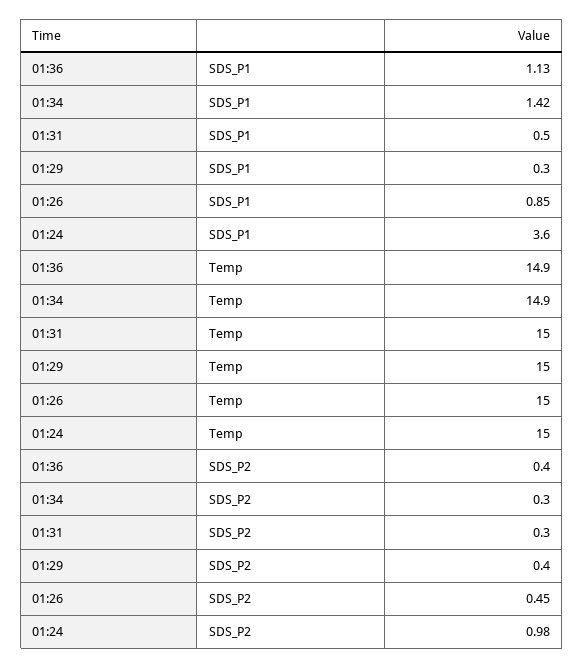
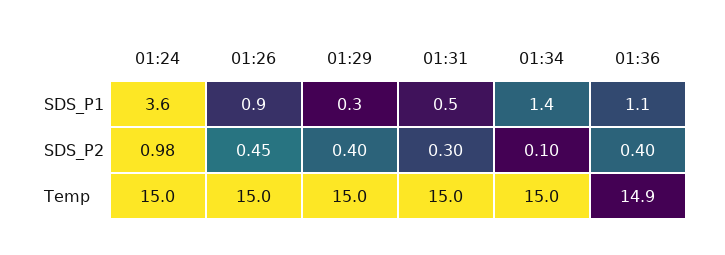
  {
    "01:36": {
      "SDS_P1": 1.13,
      "Temp": 14.9,
      "SDS_P2": 0.4
    },
    "01:34": {
      "SDS_P1": 1.42,
-     "Temp": 14.9,
+     "Temp": 15,
-     "SDS_P2": 0.3
+     "SDS_P2": 0.1
    },
    "01:31": {
      "SDS_P1": 0.5,
      "Temp": 15,
      "SDS_P2": 0.3
    },
    "01:29": {
      "SDS_P1": 0.3,
      "Temp": 15,
      "SDS_P2": 0.4
    },
    "01:26": {
      "SDS_P1": 0.85,
      "Temp": 15,
      "SDS_P2": 0.45
    },
    "01:24": {
      "SDS_P1": 3.6,
      "Temp": 15,
      "SDS_P2": 0.98
    }
  }

